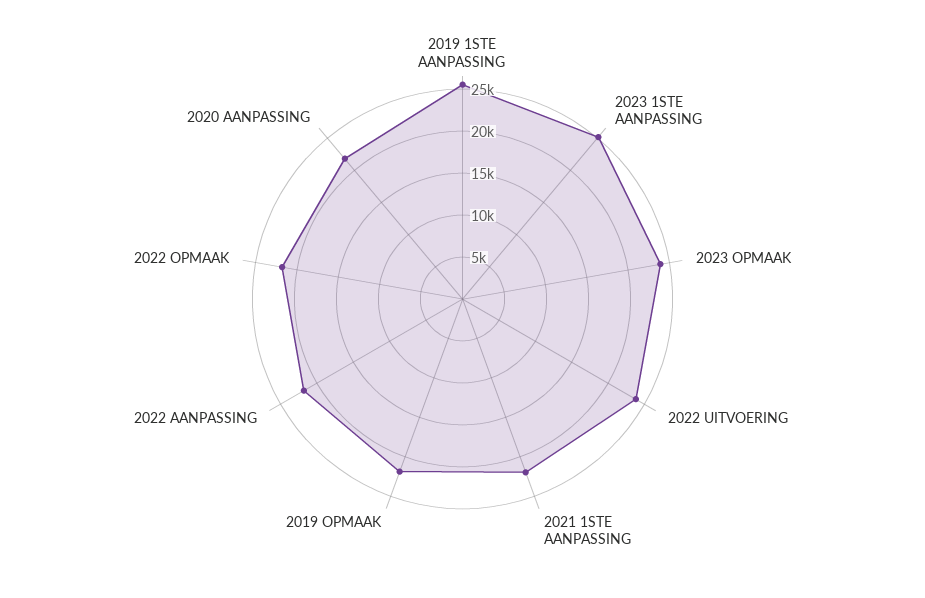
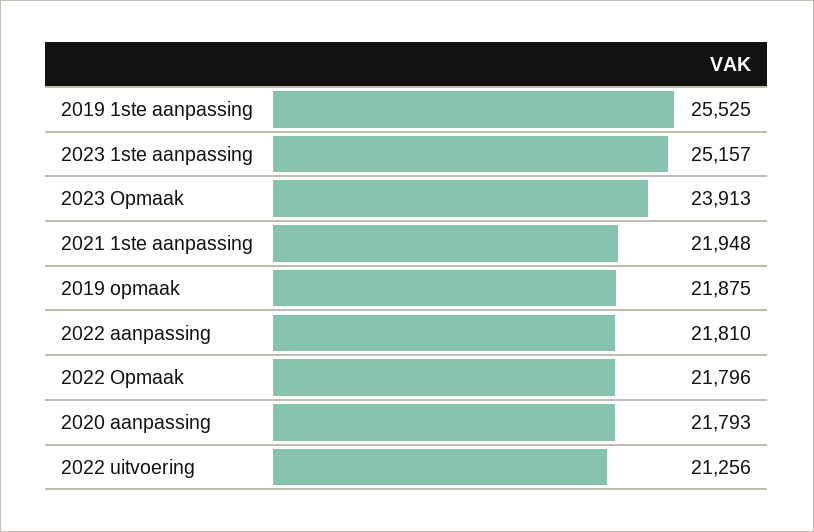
  {
    "2019 1STE AANPASSING": 25525,
    "2023 1STE AANPASSING": 25157,
    "2023 OPMAAK": 23913,
-   "2022 UITVOERING": 24000,
+   "2022 UITVOERING": 21256,
    "2021 1STE AANPASSING": 21948,
    "2019 OPMAAK": 21875,
    "2022 AANPASSING": 21810,
    "2022 OPMAAK": 21796,
    "2020 AANPASSING": 21793
  }

